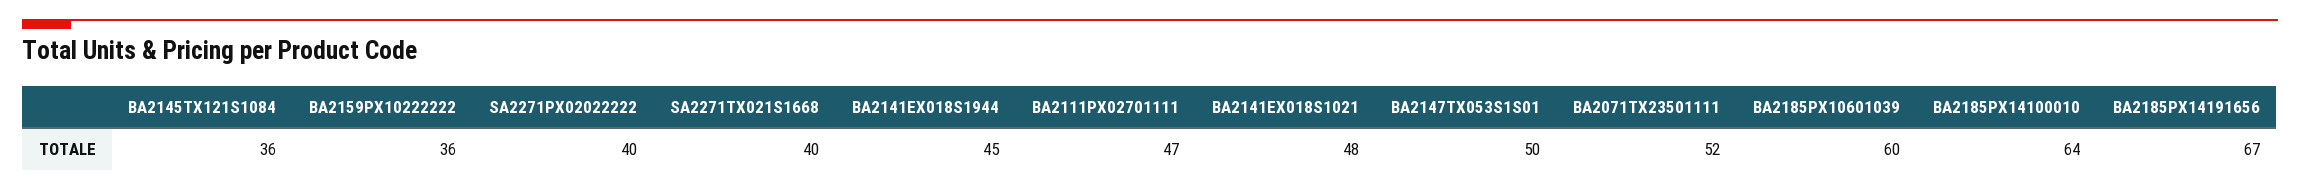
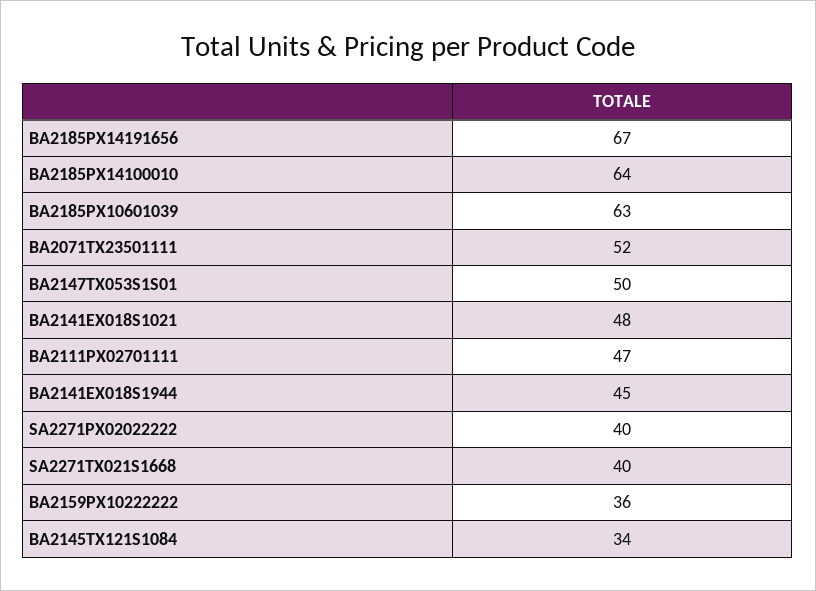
  {
-   "BA2145TX121S1084": 36,
+   "BA2145TX121S1084": 34,
    "BA2159PX10222222": 36,
    "SA2271PX02022222": 40,
    "SA2271TX021S1668": 40,
    "BA2141EX018S1944": 45,
    "BA2111PX02701111": 47,
    "BA2141EX018S1021": 48,
    "BA2147TX053S1S01": 50,
    "BA2071TX23501111": 52,
-   "BA2185PX10601039": 60,
+   "BA2185PX10601039": 63,
    "BA2185PX14100010": 64,
    "BA2185PX14191656": 67
  }

